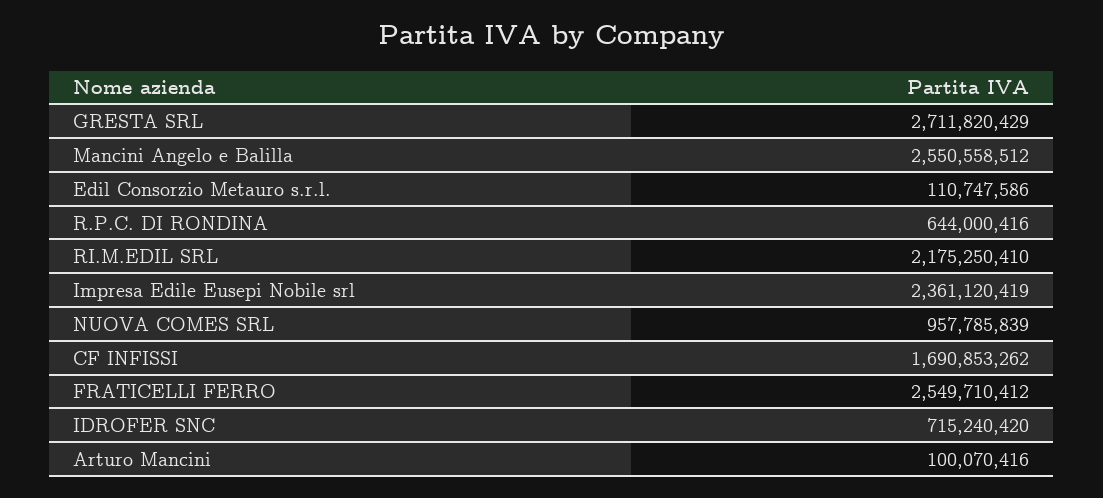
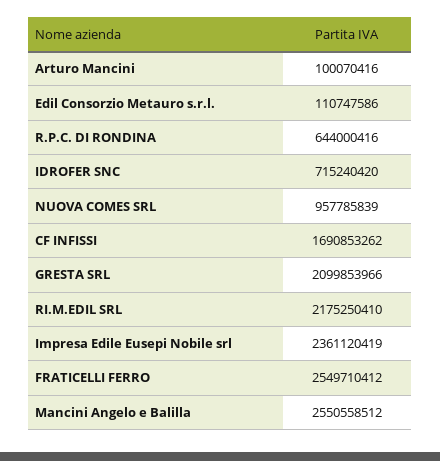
  {
-   "GRESTA SRL": 2711820429,
+   "GRESTA SRL": 2099853966,
    "Mancini Angelo e Balilla": 2550558512,
    "Edil Consorzio Metauro s.r.l.": 110747586,
    "R.P.C. DI RONDINA": 644000416,
    "RI.M.EDIL SRL": 2175250410,
    "Impresa Edile Eusepi Nobile srl": 2361120419,
    "NUOVA COMES SRL": 957785839,
    "CF INFISSI": 1690853262,
    "FRATICELLI FERRO": 2549710412,
    "IDROFER SNC": 715240420,
    "Arturo Mancini": 100070416
  }

